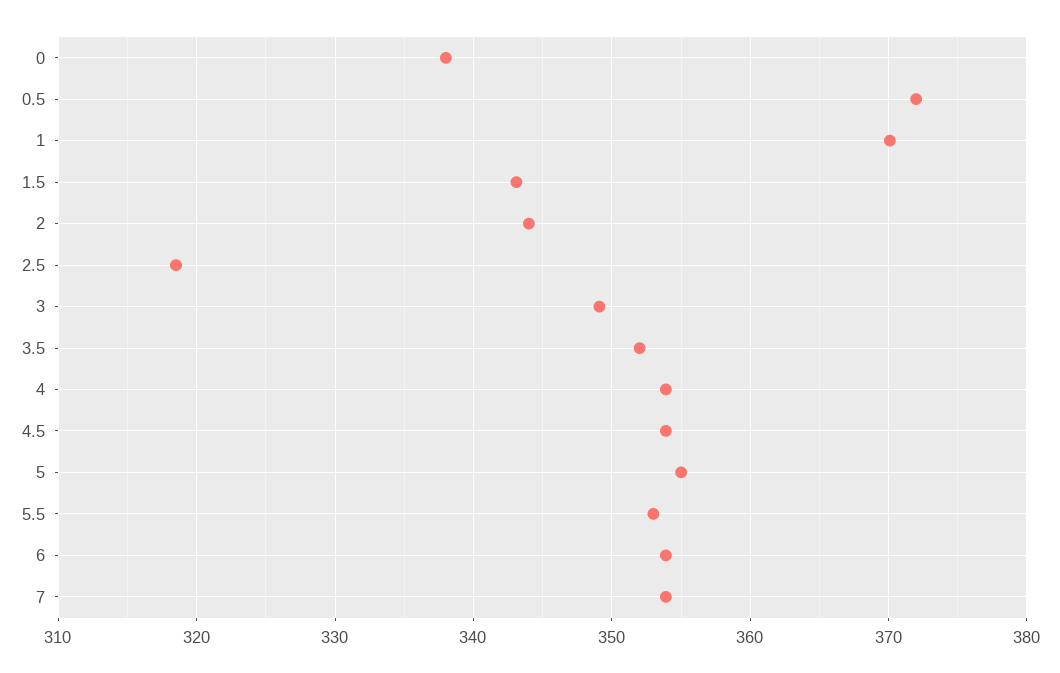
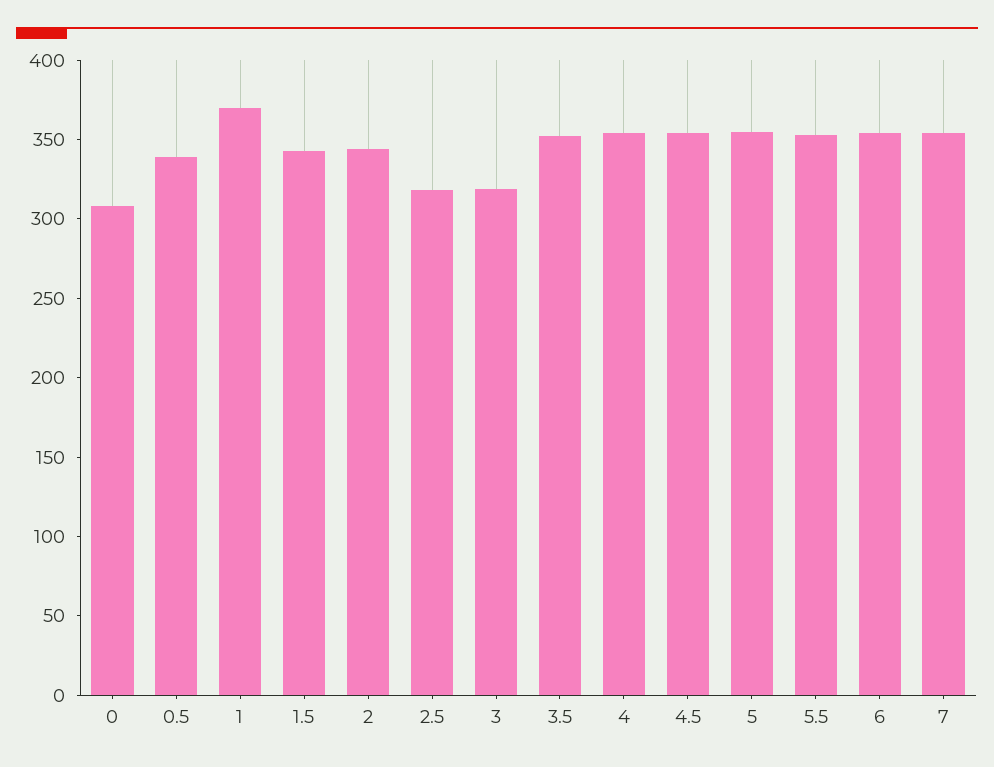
  {
-   "0": 338,
+   "0": 310,
-   "0.5": 372,
+   "0.5": 340,
    "1": 370,
    "1.5": 343,
    "2": 344,
    "2.5": 319,
-   "3": 349,
+   "3": 320,
    "3.5": 352,
    "4": 354,
    "4.5": 354,
    "5": 355,
    "5.5": 353,
    "6": 354,
    "7": 354
  }

